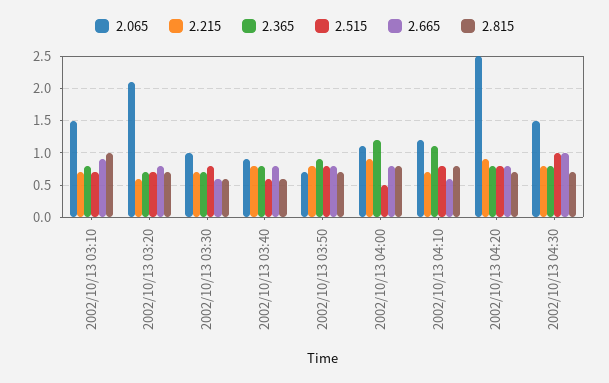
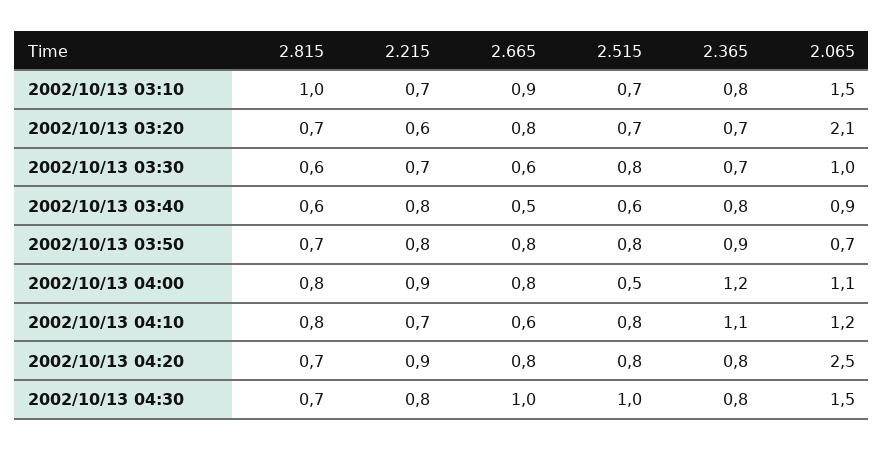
  {
    "2.065": {
      "2002/10/13 03:10": 1.5,
      "2002/10/13 03:20": 2.1,
      "2002/10/13 03:30": 1,
      "2002/10/13 03:40": 0.9,
      "2002/10/13 03:50": 0.7,
      "2002/10/13 04:00": 1.1,
      "2002/10/13 04:10": 1.2,
      "2002/10/13 04:20": 2.5,
      "2002/10/13 04:30": 1.5
    },
    "2.215": {
      "2002/10/13 03:10": 0.7,
      "2002/10/13 03:20": 0.6,
      "2002/10/13 03:30": 0.7,
      "2002/10/13 03:40": 0.8,
      "2002/10/13 03:50": 0.8,
      "2002/10/13 04:00": 0.9,
      "2002/10/13 04:10": 0.7,
      "2002/10/13 04:20": 0.9,
      "2002/10/13 04:30": 0.8
    },
    "2.365": {
      "2002/10/13 03:10": 0.8,
      "2002/10/13 03:20": 0.7,
      "2002/10/13 03:30": 0.7,
      "2002/10/13 03:40": 0.8,
      "2002/10/13 03:50": 0.9,
      "2002/10/13 04:00": 1.2,
      "2002/10/13 04:10": 1.1,
      "2002/10/13 04:20": 0.8,
      "2002/10/13 04:30": 0.8
    },
    "2.515": {
      "2002/10/13 03:10": 0.7,
      "2002/10/13 03:20": 0.7,
      "2002/10/13 03:30": 0.8,
      "2002/10/13 03:40": 0.6,
      "2002/10/13 03:50": 0.8,
      "2002/10/13 04:00": 0.5,
      "2002/10/13 04:10": 0.8,
      "2002/10/13 04:20": 0.8,
      "2002/10/13 04:30": 1
    },
    "2.665": {
      "2002/10/13 03:10": 0.9,
      "2002/10/13 03:20": 0.8,
      "2002/10/13 03:30": 0.6,
-     "2002/10/13 03:40": 0.8,
+     "2002/10/13 03:40": 0.5,
      "2002/10/13 03:50": 0.8,
      "2002/10/13 04:00": 0.8,
      "2002/10/13 04:10": 0.6,
      "2002/10/13 04:20": 0.8,
      "2002/10/13 04:30": 1
    },
    "2.815": {
      "2002/10/13 03:10": 1,
      "2002/10/13 03:20": 0.7,
      "2002/10/13 03:30": 0.6,
      "2002/10/13 03:40": 0.6,
      "2002/10/13 03:50": 0.7,
      "2002/10/13 04:00": 0.8,
      "2002/10/13 04:10": 0.8,
      "2002/10/13 04:20": 0.7,
      "2002/10/13 04:30": 0.7
    }
  }

